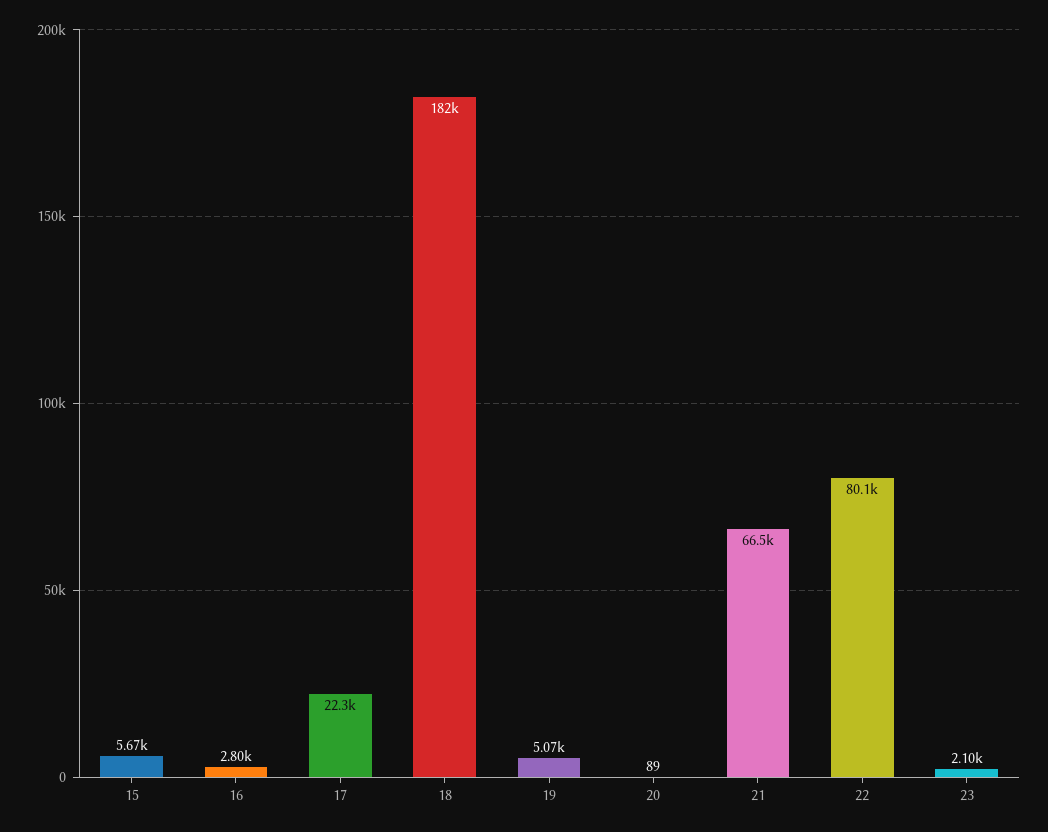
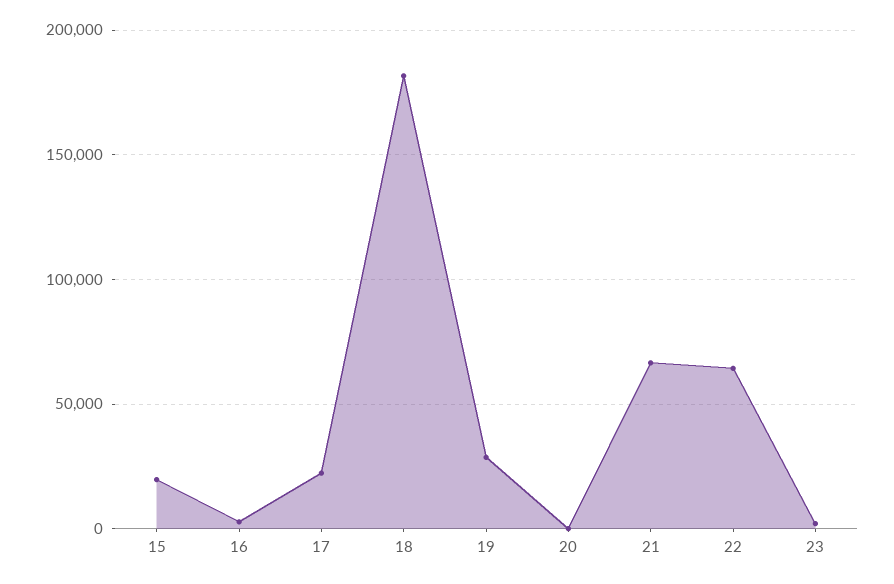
  {
-   "15": 5670,
+   "15": 20000,
    "16": 2800,
    "17": 22300,
    "18": 182000,
-   "19": 5070,
+   "19": 30000,
    "20": 89,
    "21": 66500,
-   "22": 80100,
+   "22": 65000,
    "23": 2100
  }

